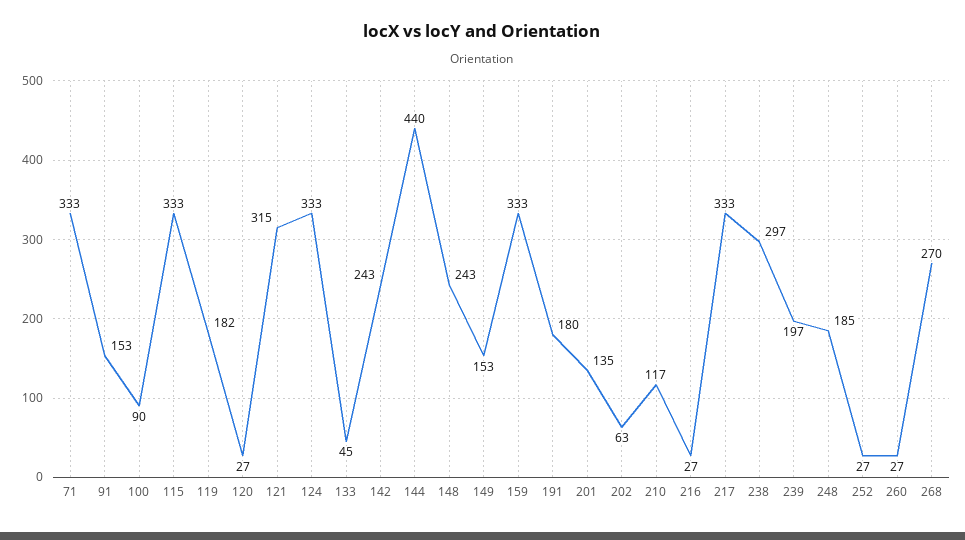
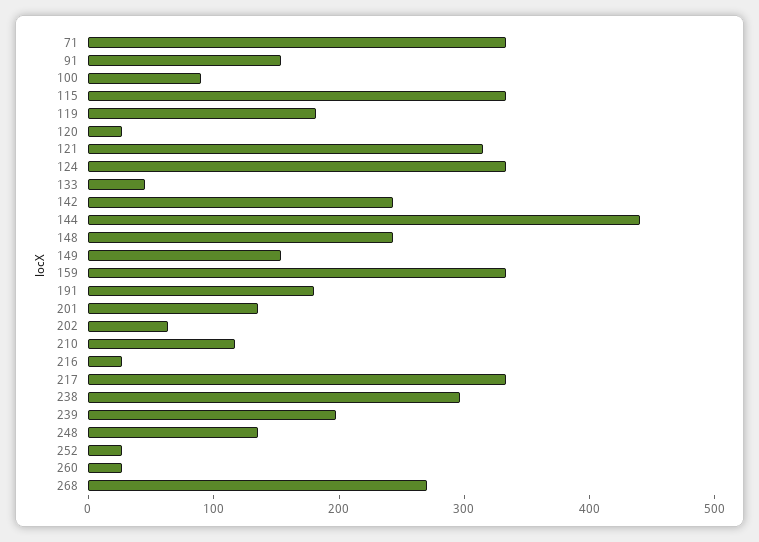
  {
    "71": 333,
    "91": 153,
    "100": 90,
    "115": 333,
    "119": 182,
    "120": 27,
    "121": 315,
    "124": 333,
    "133": 45,
    "142": 243,
    "144": 440,
    "148": 243,
    "149": 153,
    "159": 333,
    "191": 180,
    "201": 135,
    "202": 63,
    "210": 117,
    "216": 27,
    "217": 333,
    "238": 297,
    "239": 197,
-   "248": 185,
+   "248": 140,
    "252": 27,
    "260": 27,
    "268": 270
  }

